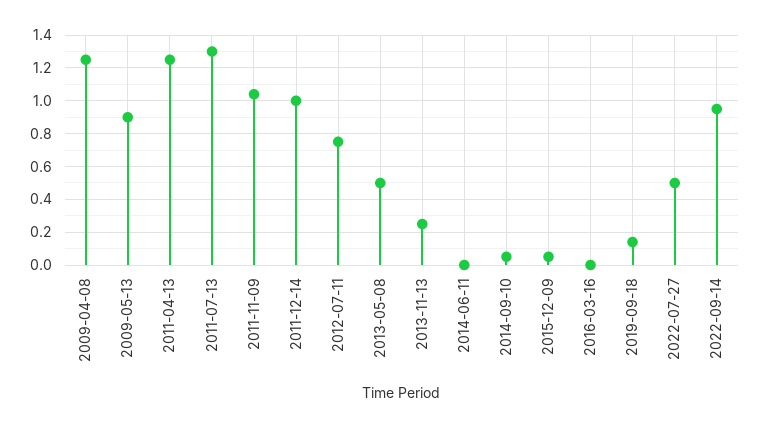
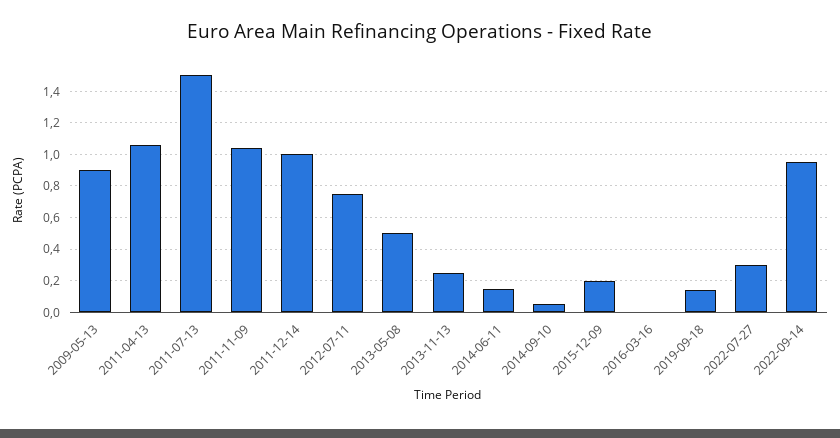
  {
-   "2009-04-08": 1.25,
    "2009-05-13": 0.9,
-   "2011-04-13": 1.25,
+   "2011-04-13": 1.05,
-   "2011-07-13": 1.3,
+   "2011-07-13": 1.5,
    "2011-11-09": 1.05,
    "2011-12-14": 1,
    "2012-07-11": 0.75,
    "2013-05-08": 0.5,
    "2013-11-13": 0.25,
-   "2014-06-11": 0,
+   "2014-06-11": 0.15,
    "2014-09-10": 0.05,
-   "2015-12-09": 0.05,
+   "2015-12-09": 0.2,
    "2016-03-16": 0,
    "2019-09-18": 0.15,
-   "2022-07-27": 0.5,
+   "2022-07-27": 0.3,
    "2022-09-14": 0.95
  }

